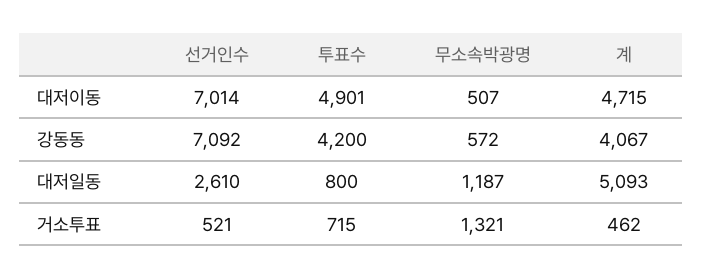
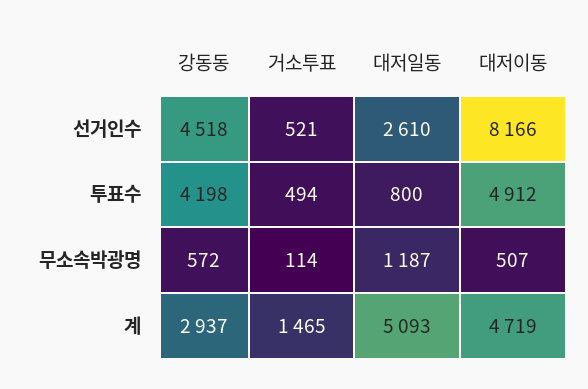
  {
    "선거인수": {
-     "대저이동": 7014,
+     "대저이동": 8166,
-     "강동동": 7092,
+     "강동동": 4518,
      "대저일동": 2610,
      "거소투표": 521
    },
    "투표수": {
-     "대저이동": 4901,
+     "대저이동": 4912,
-     "강동동": 4200,
+     "강동동": 4198,
      "대저일동": 800,
-     "거소투표": 715
+     "거소투표": 494
    },
    "무소속박광명": {
      "대저이동": 507,
      "강동동": 572,
      "대저일동": 1187,
-     "거소투표": 1321
+     "거소투표": 114
    },
    "계": {
-     "대저이동": 4715,
+     "대저이동": 4719,
-     "강동동": 4067,
+     "강동동": 2937,
      "대저일동": 5093,
-     "거소투표": 462
+     "거소투표": 1465
    }
  }

